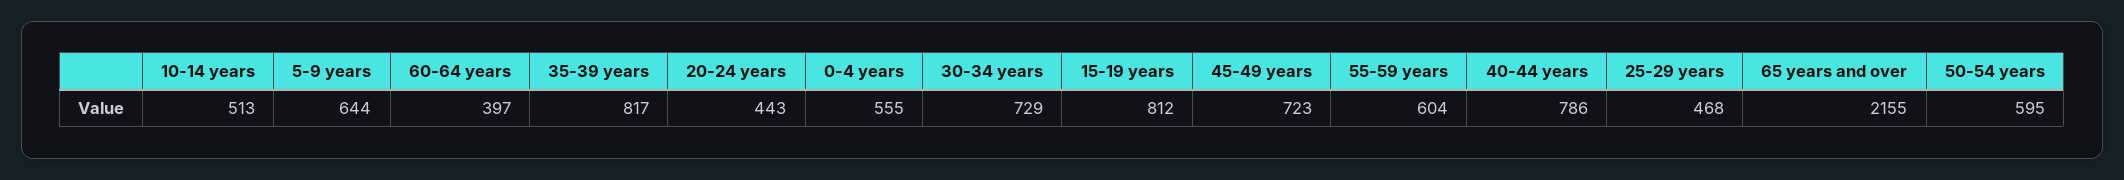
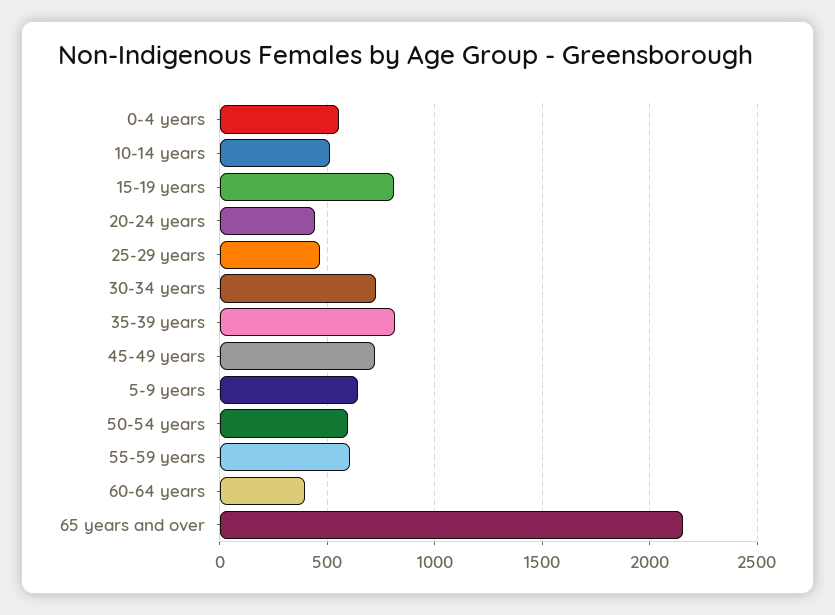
  {
    "10-14 years": 513,
    "5-9 years": 644,
    "60-64 years": 397,
    "35-39 years": 817,
    "20-24 years": 443,
    "0-4 years": 555,
    "30-34 years": 729,
    "15-19 years": 812,
    "45-49 years": 723,
    "55-59 years": 604,
-   "40-44 years": 786,
    "25-29 years": 468,
    "65 years and over": 2155,
    "50-54 years": 595
  }

